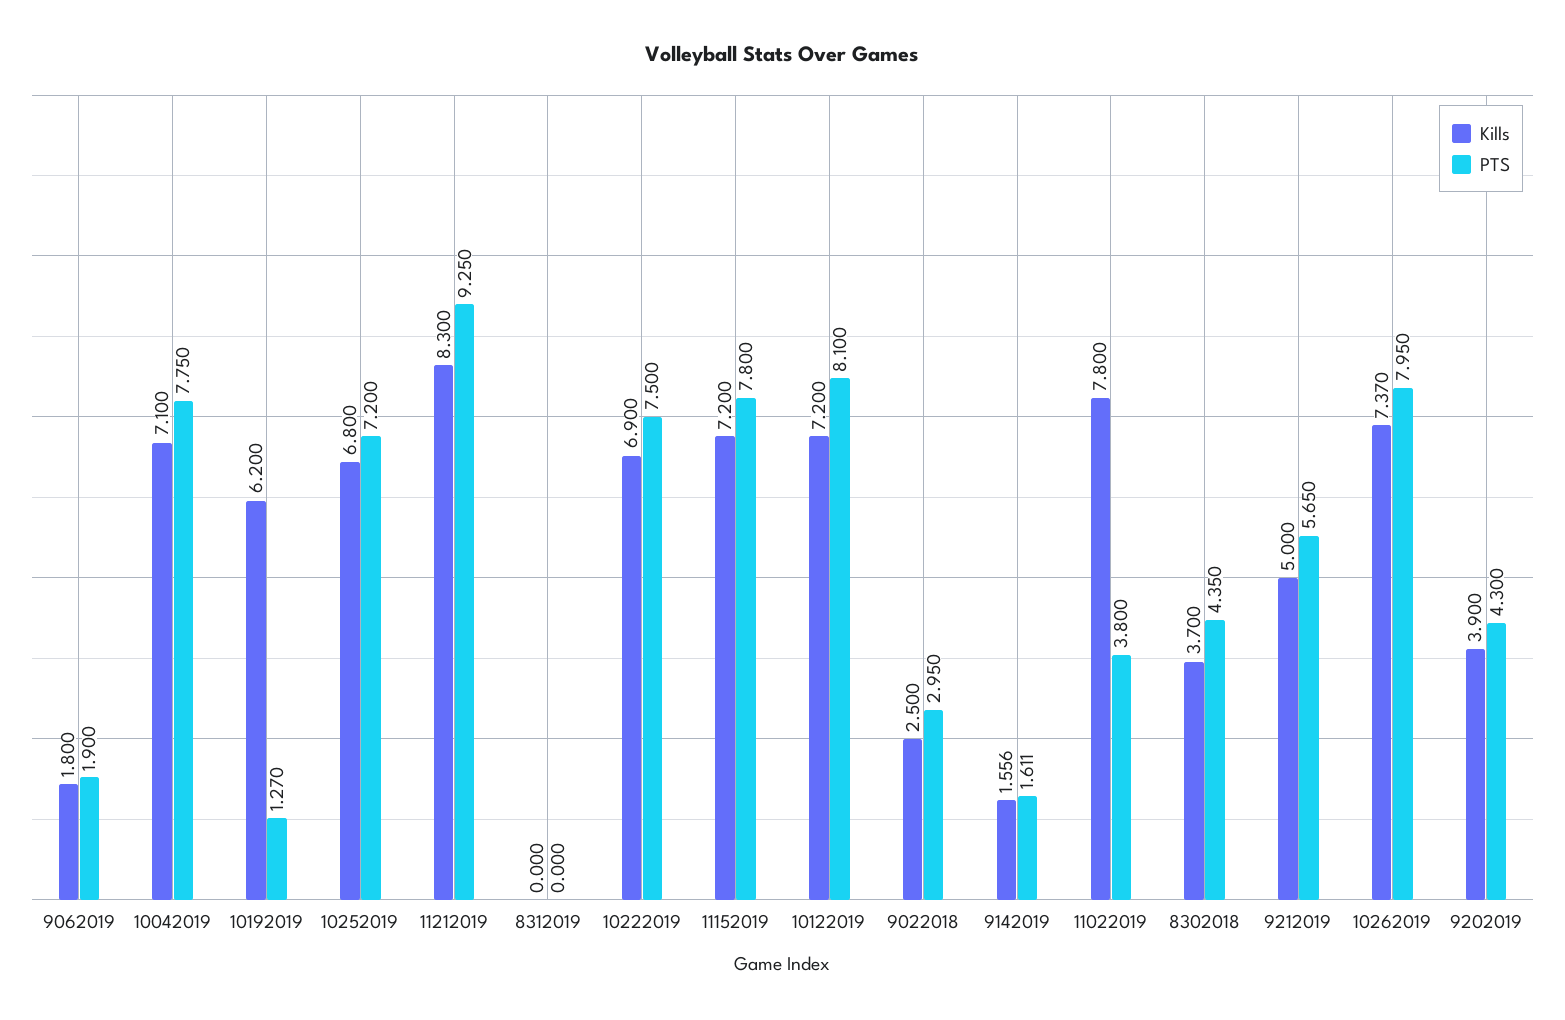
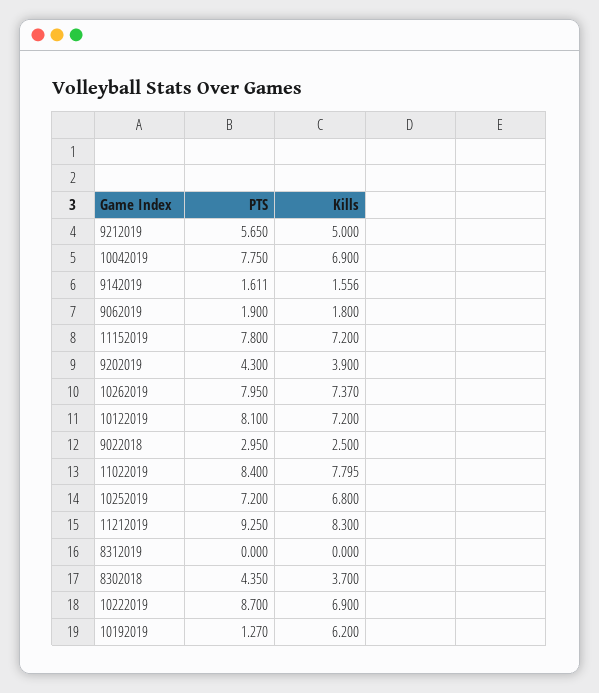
  {
    "Kills": {
      "9062019": 1.8,
-     "10042019": 7.1,
+     "10042019": 6.9,
      "10192019": 6.2,
      "10252019": 6.8,
      "11212019": 8.3,
      "8312019": 0,
      "10222019": 6.9,
      "11152019": 7.2,
      "10122019": 7.2,
      "9022018": 2.5,
      "9142019": 1.556,
-     "11022019": 7.8,
+     "11022019": 7.795,
      "8302018": 3.7,
      "9212019": 5,
      "10262019": 7.37,
      "9202019": 3.9
    },
    "PTS": {
      "9062019": 1.9,
      "10042019": 7.75,
      "10192019": 1.27,
      "10252019": 7.2,
      "11212019": 9.25,
      "8312019": 0,
-     "10222019": 7.5,
+     "10222019": 8.7,
      "11152019": 7.8,
      "10122019": 8.1,
      "9022018": 2.95,
      "9142019": 1.611,
-     "11022019": 3.8,
+     "11022019": 8.4,
      "8302018": 4.35,
      "9212019": 5.65,
      "10262019": 7.95,
      "9202019": 4.3
    }
  }

